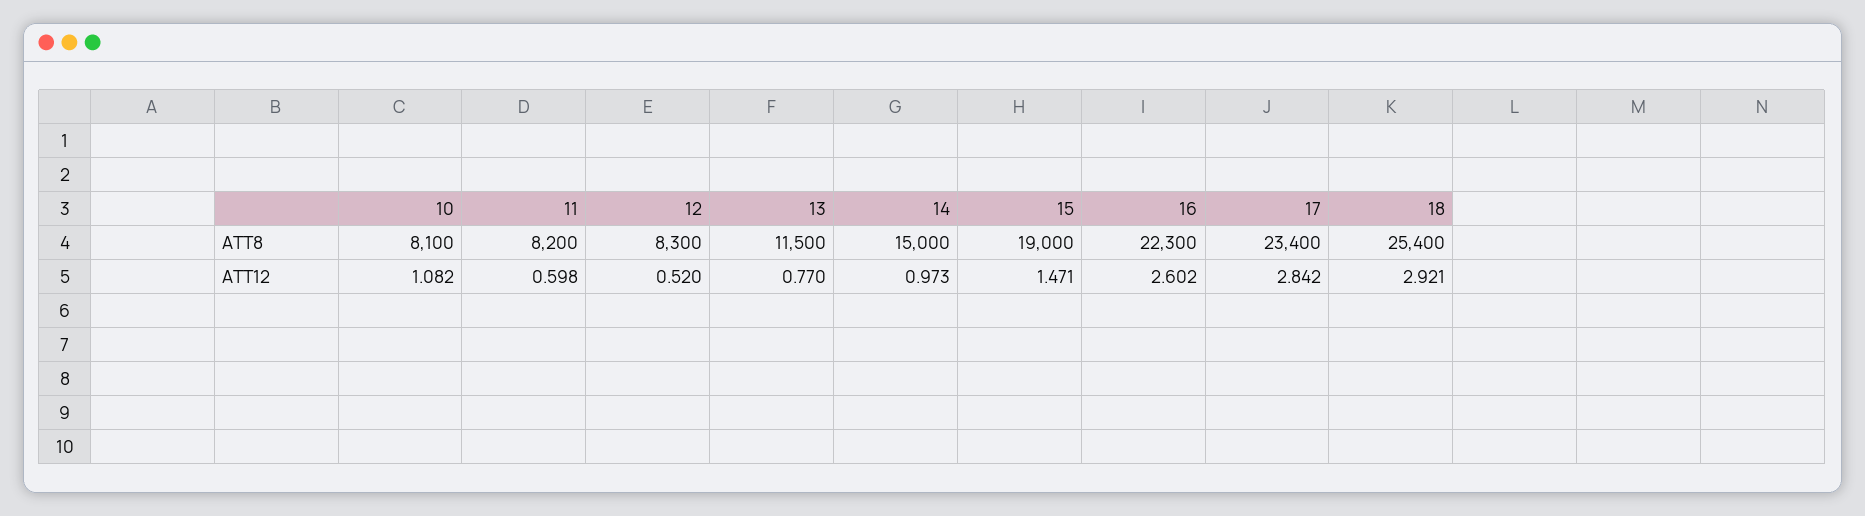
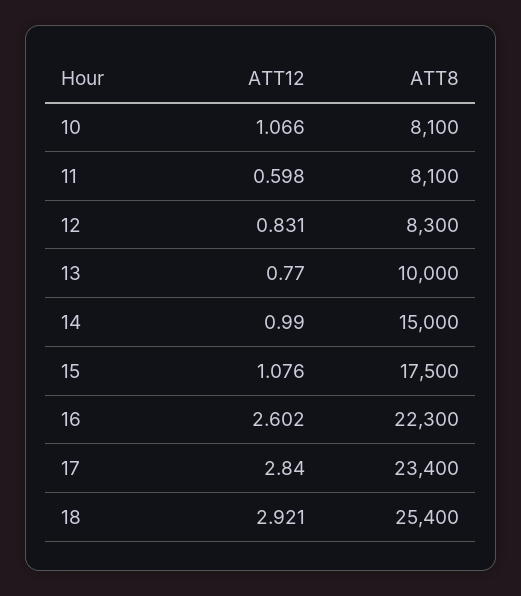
  {
    "10": {
      "ATT8": 8100,
-     "ATT12": 1.082
+     "ATT12": 1.066
    },
    "11": {
-     "ATT8": 8200,
+     "ATT8": 8100,
      "ATT12": 0.598
    },
    "12": {
      "ATT8": 8300,
-     "ATT12": 0.52
+     "ATT12": 0.831
    },
    "13": {
-     "ATT8": 11500,
+     "ATT8": 10000,
      "ATT12": 0.77
    },
    "14": {
      "ATT8": 15000,
-     "ATT12": 0.973
+     "ATT12": 0.99
    },
    "15": {
-     "ATT8": 19000,
+     "ATT8": 17500,
-     "ATT12": 1.471
+     "ATT12": 1.076
    },
    "16": {
      "ATT8": 22300,
      "ATT12": 2.602
    },
    "17": {
      "ATT8": 23400,
-     "ATT12": 2.842
+     "ATT12": 2.84
    },
    "18": {
      "ATT8": 25400,
      "ATT12": 2.921
    }
  }

